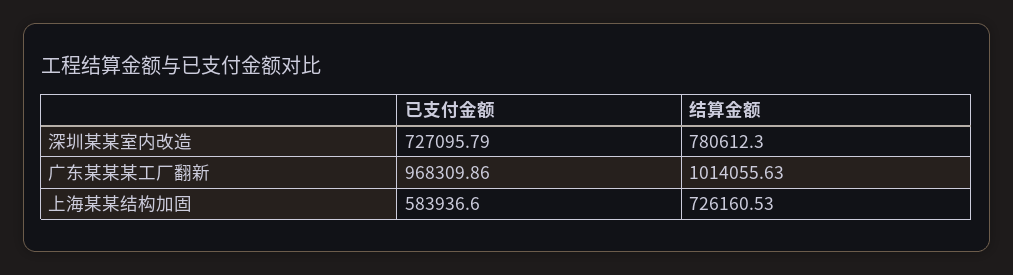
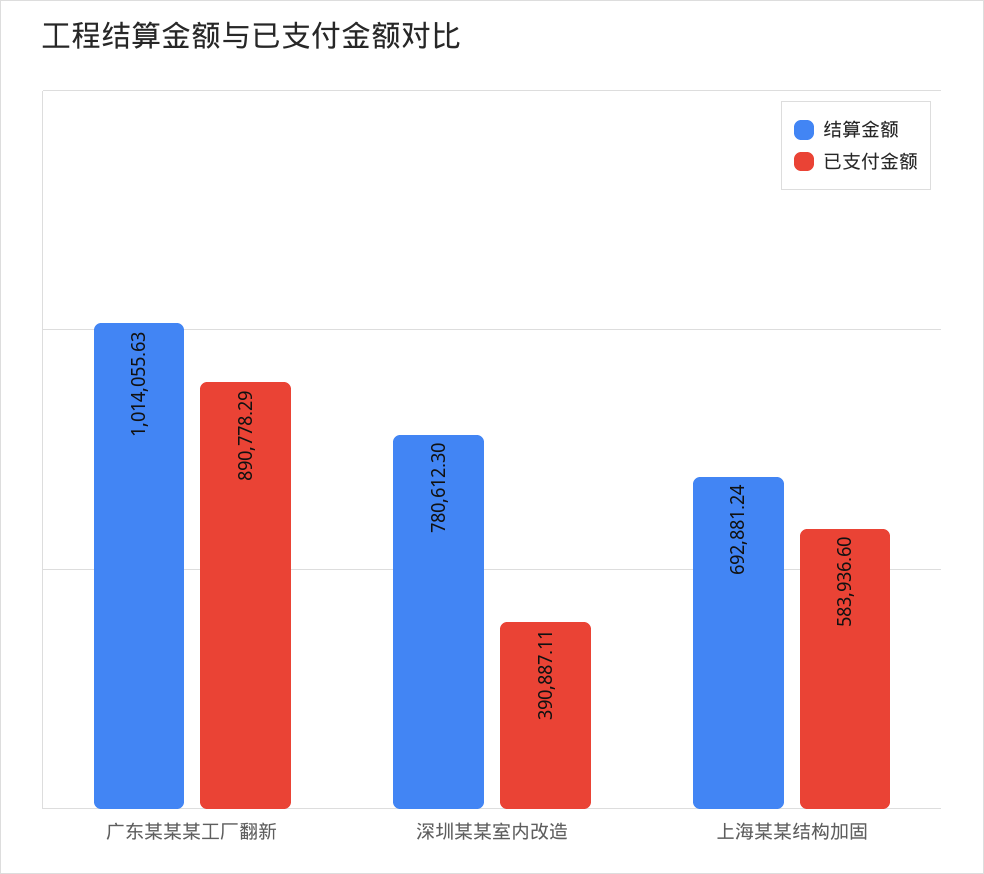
  {
    "已支付金额": {
-     "深圳某某室内改造": 727095.79,
+     "深圳某某室内改造": 390887.11,
-     "广东某某某工厂翻新": 968309.86,
+     "广东某某某工厂翻新": 890778.29,
      "上海某某结构加固": 583936.6
    },
    "结算金额": {
      "深圳某某室内改造": 780612.3,
      "广东某某某工厂翻新": 1014055.63,
-     "上海某某结构加固": 726160.53
+     "上海某某结构加固": 692881.24
    }
  }

